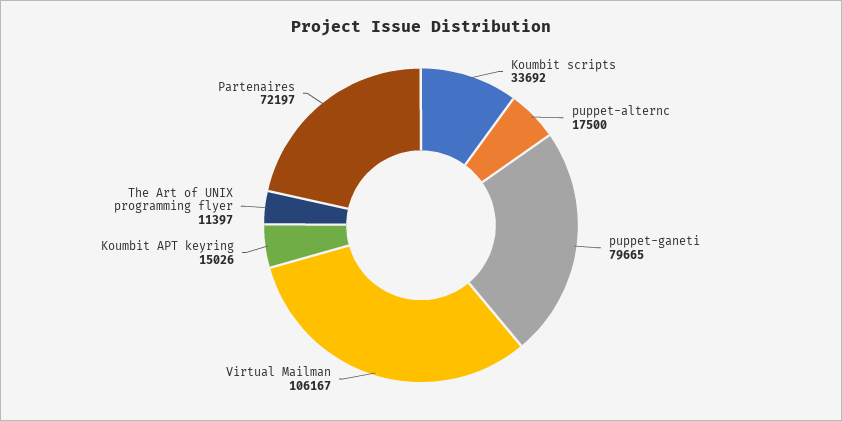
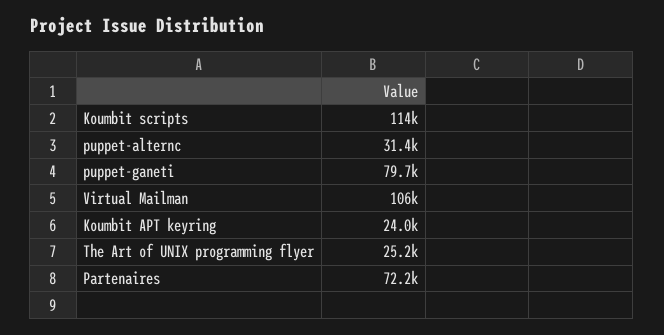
  {
-   "Koumbit scripts": 33692,
+   "Koumbit scripts": 114000,
-   "puppet-alternc": 17500,
+   "puppet-alternc": 31400,
    "puppet-ganeti": 79665,
    "Virtual Mailman": 106167,
-   "Koumbit APT keyring": 15026,
+   "Koumbit APT keyring": 24000,
-   "The Art of UNIX programming flyer": 11397,
+   "The Art of UNIX programming flyer": 25200,
    "Partenaires": 72197
  }

